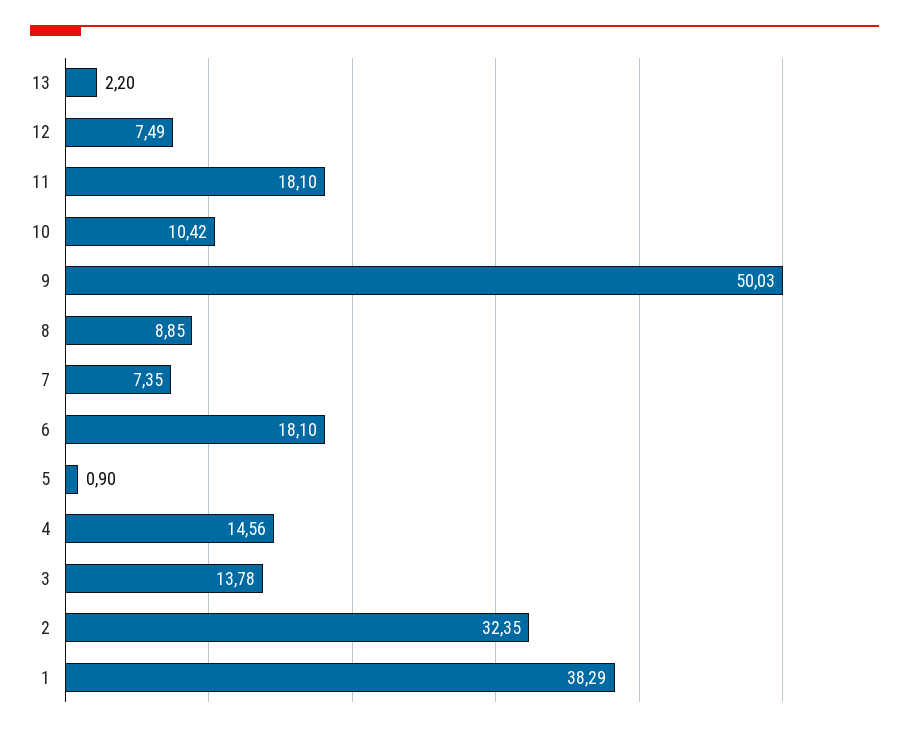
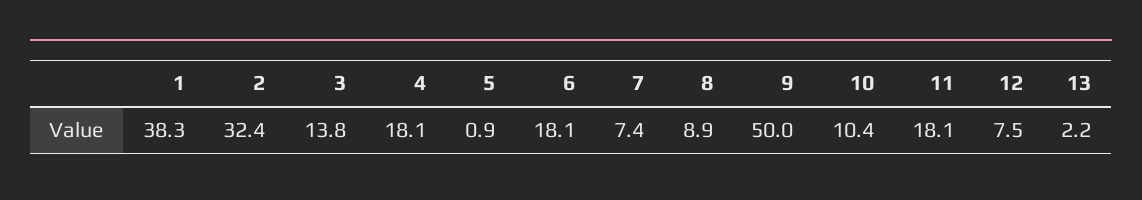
  {
    "13": 2.2,
    "12": 7.49,
    "11": 18.1,
    "10": 10.42,
    "9": 50.03,
    "8": 8.85,
    "7": 7.35,
    "6": 18.1,
    "5": 0.9,
-   "4": 14.56,
+   "4": 18.1,
    "3": 13.78,
    "2": 32.35,
    "1": 38.29
  }

